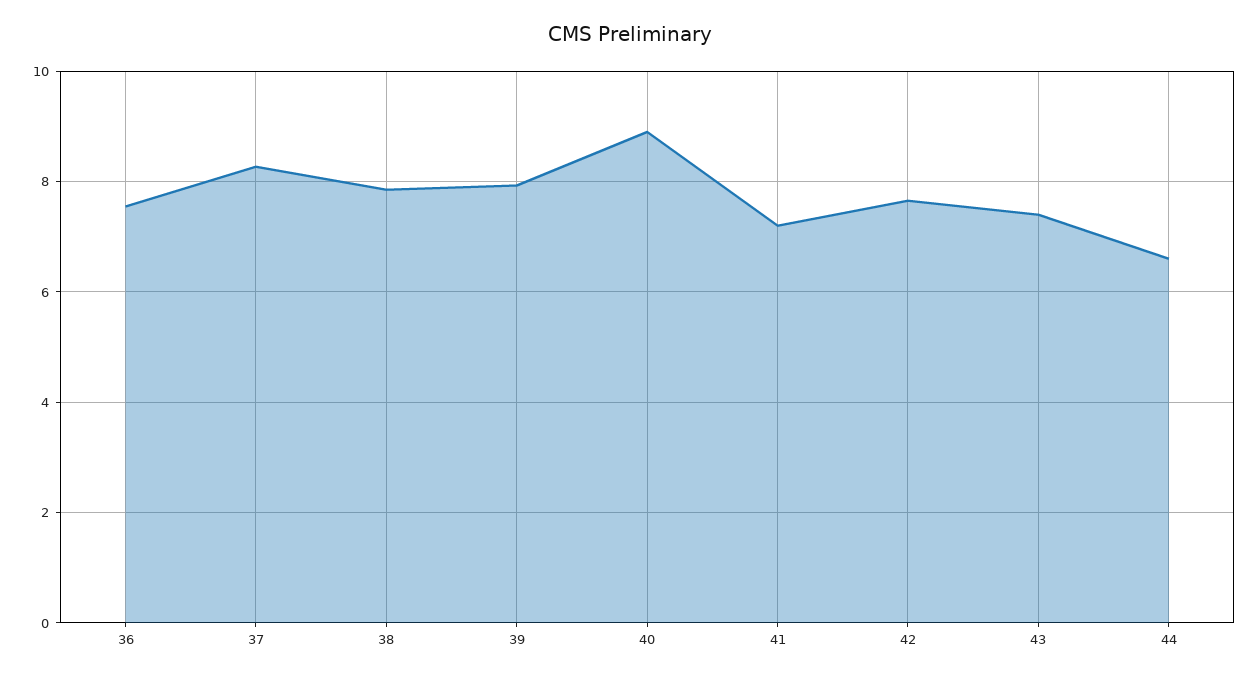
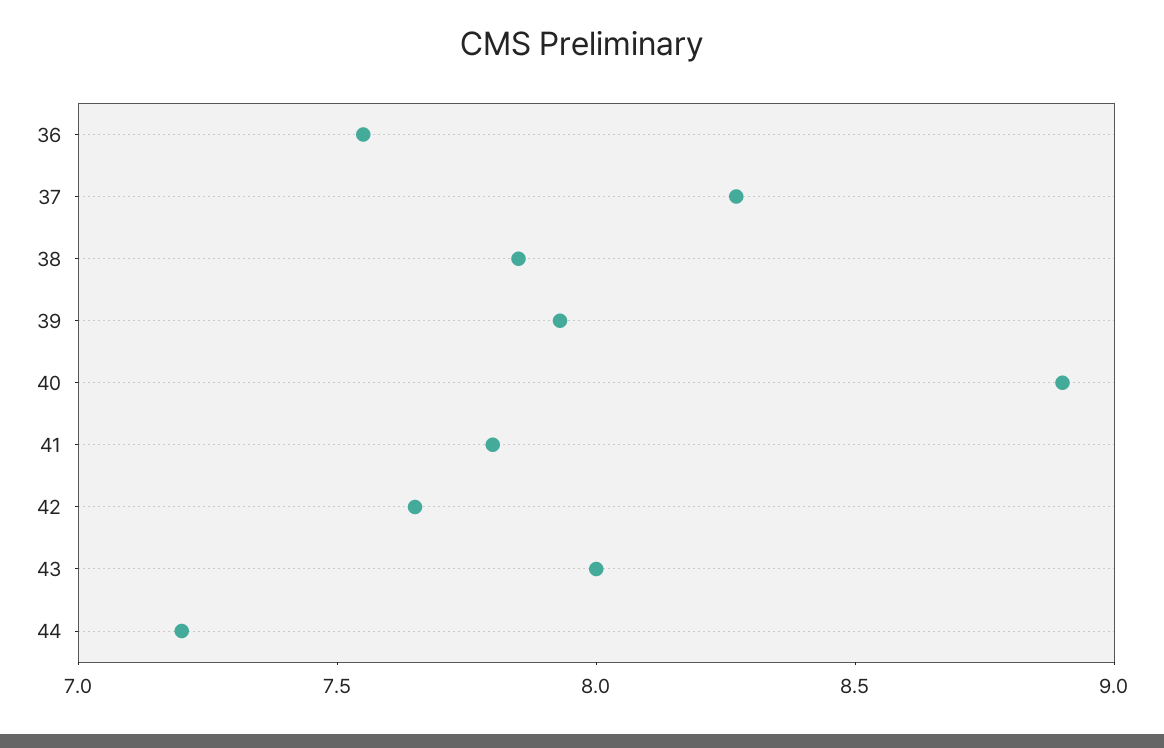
  {
    "36": 7.6,
    "37": 8.3,
    "38": 7.9,
    "39": 7.9,
    "40": 8.9,
-   "41": 7.2,
+   "41": 7.8,
    "42": 7.7,
-   "43": 7.4,
+   "43": 8,
-   "44": 6.6
+   "44": 7.2
  }

